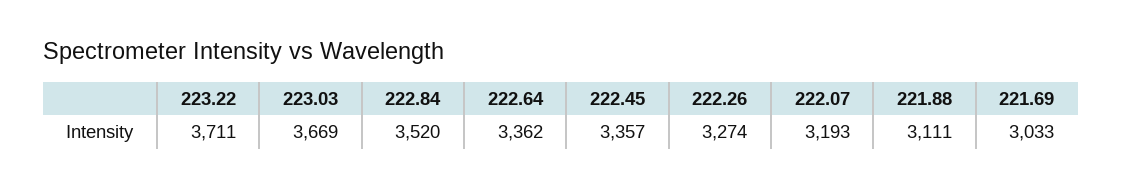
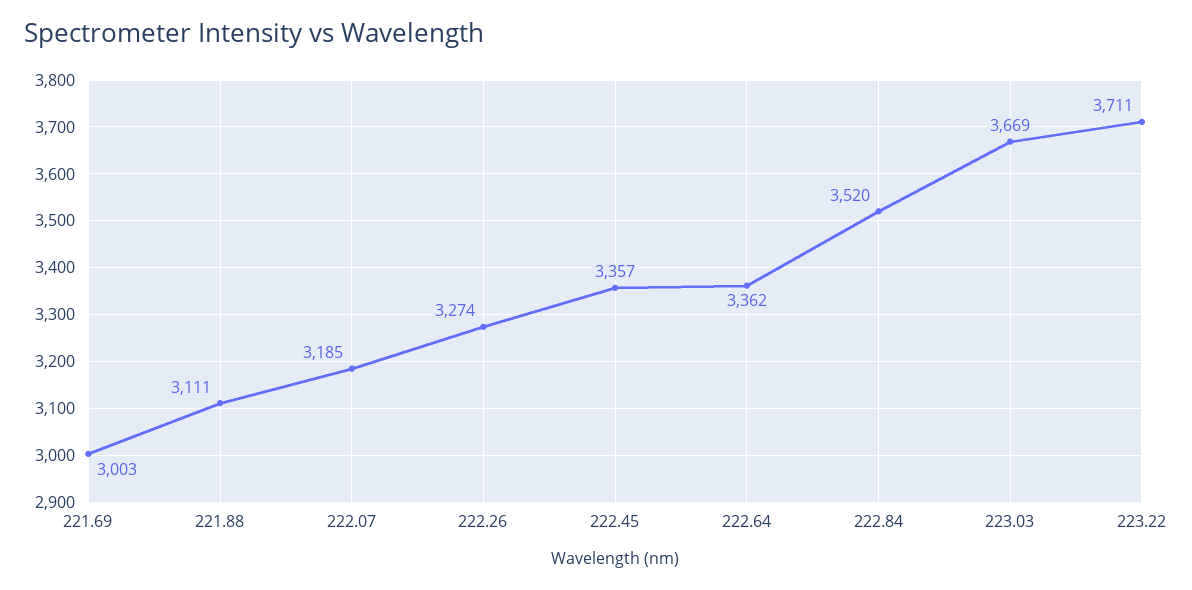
  {
    "223.22": 3711,
    "223.03": 3669,
    "222.84": 3520,
    "222.64": 3362,
    "222.45": 3357,
    "222.26": 3274,
-   "222.07": 3193,
+   "222.07": 3185,
    "221.88": 3111,
-   "221.69": 3033
+   "221.69": 3003
  }

